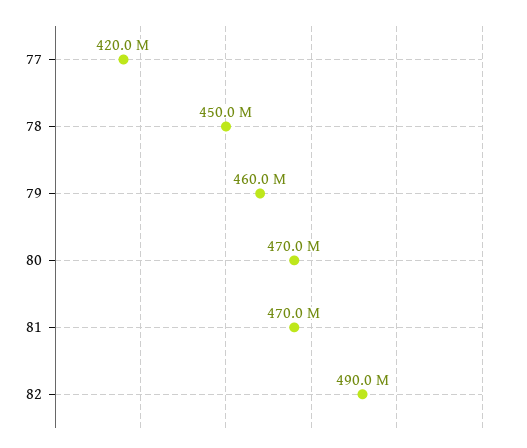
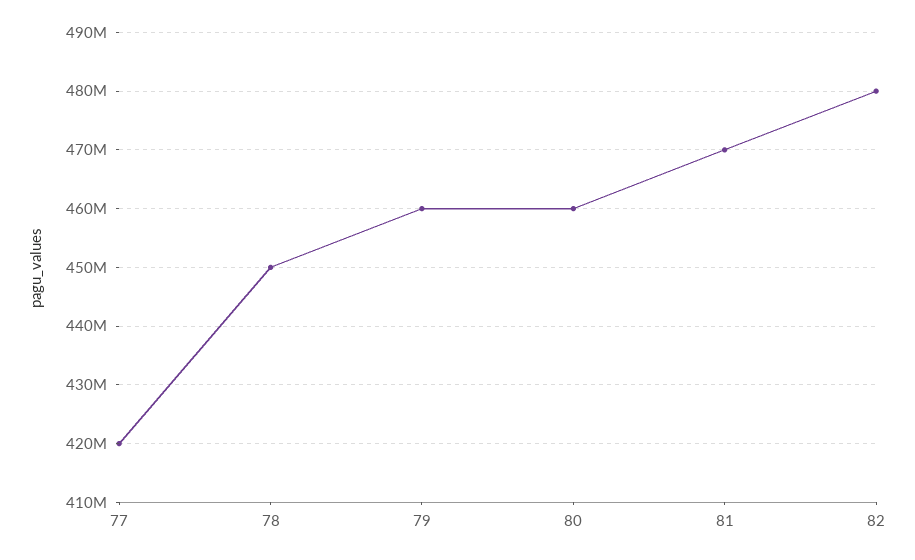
  {
    "77": 420000000,
    "78": 450000000,
    "79": 460000000,
-   "80": 470000000,
+   "80": 460000000,
    "81": 470000000,
-   "82": 490000000
+   "82": 480000000
  }

